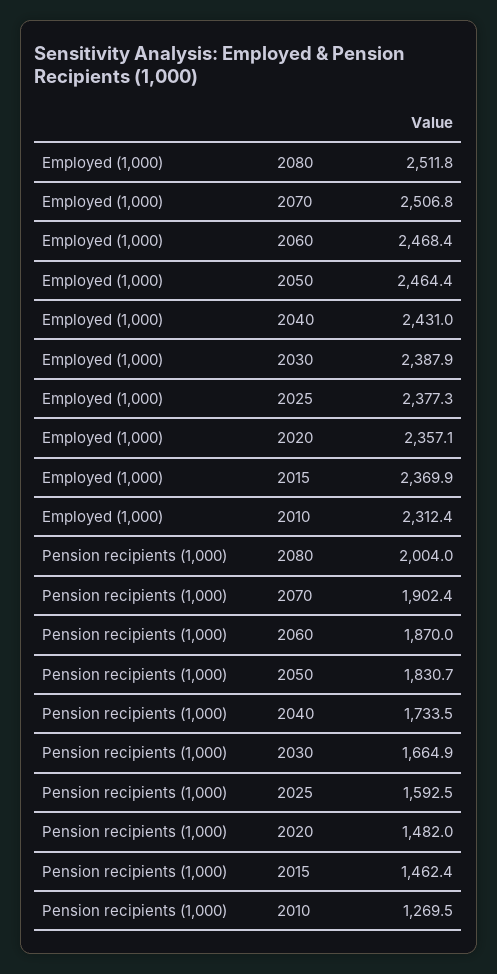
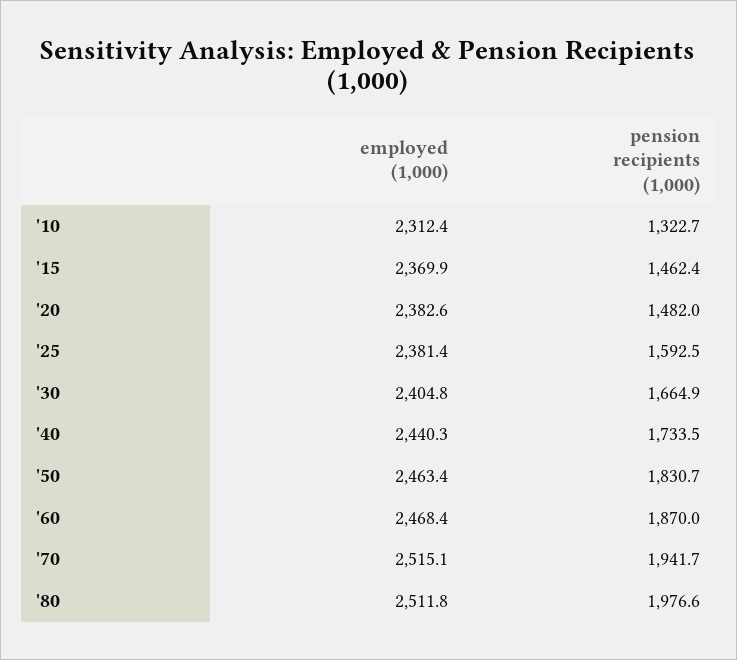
  {
    "Employed (1,000)": {
      "2080": 2511.8,
-     "2070": 2506.8,
+     "2070": 2515.1,
      "2060": 2468.4,
-     "2050": 2464.4,
+     "2050": 2463.4,
-     "2040": 2431,
+     "2040": 2440.3,
-     "2030": 2387.9,
+     "2030": 2404.8,
-     "2025": 2377.3,
+     "2025": 2381.4,
-     "2020": 2357.1,
+     "2020": 2382.6,
      "2015": 2369.9,
      "2010": 2312.4
    },
    "Pension recipients (1,000)": {
-     "2080": 2004,
+     "2080": 1976.6,
-     "2070": 1902.4,
+     "2070": 1941.7,
      "2060": 1870,
      "2050": 1830.7,
      "2040": 1733.5,
      "2030": 1664.9,
      "2025": 1592.5,
      "2020": 1482,
      "2015": 1462.4,
-     "2010": 1269.5
+     "2010": 1322.7
    }
  }

